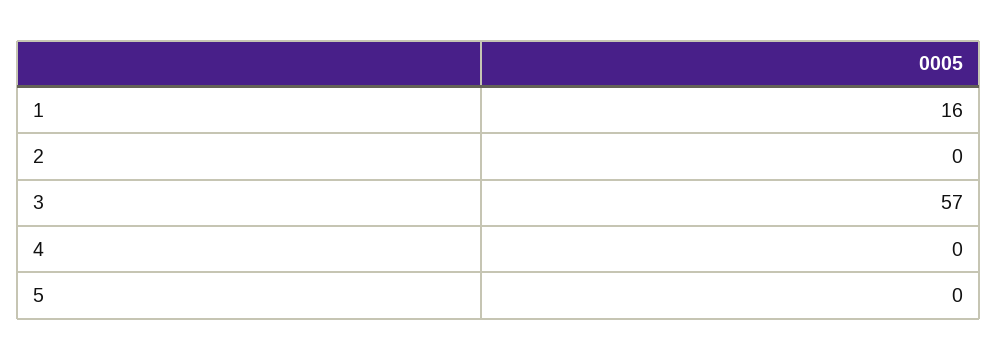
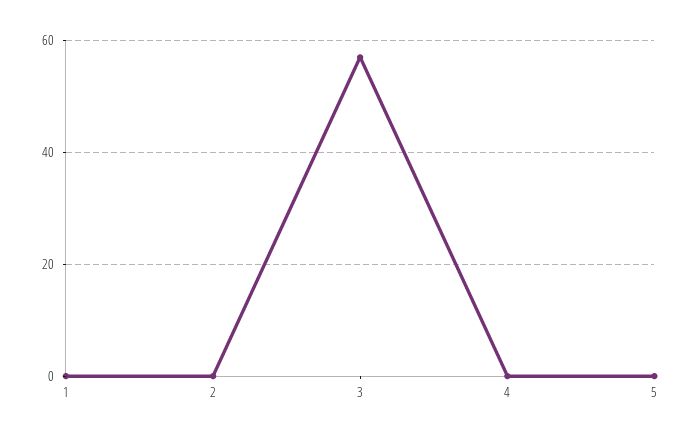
  {
-   "1": 16,
+   "1": 0,
    "2": 0,
    "3": 57,
    "4": 0,
    "5": 0
  }

